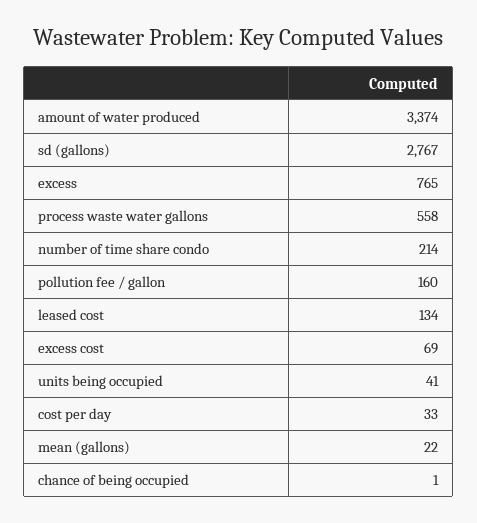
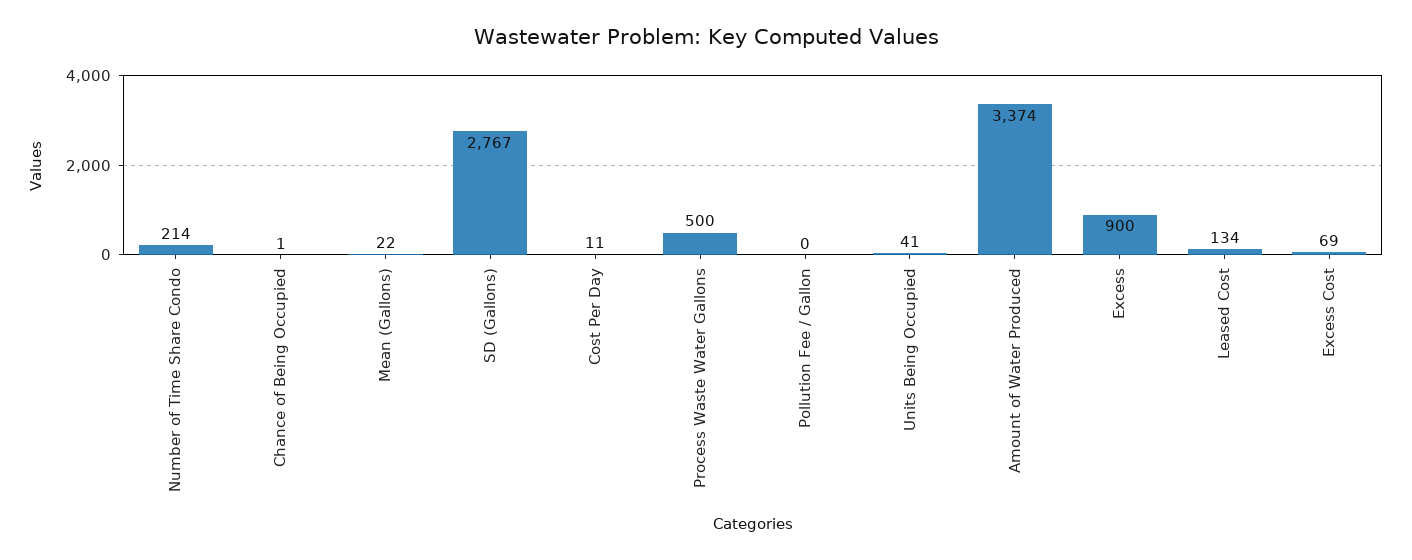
  {
    "amount of water produced": 3374,
    "sd (gallons)": 2767,
-   "excess": 765,
+   "excess": 900,
-   "process waste water gallons": 558,
+   "process waste water gallons": 500,
    "number of time share condo": 214,
-   "pollution fee / gallon": 160,
+   "pollution fee / gallon": 0,
    "leased cost": 134,
    "excess cost": 69,
    "units being occupied": 41,
-   "cost per day": 33,
+   "cost per day": 11,
    "mean (gallons)": 22,
    "chance of being occupied": 1
  }

